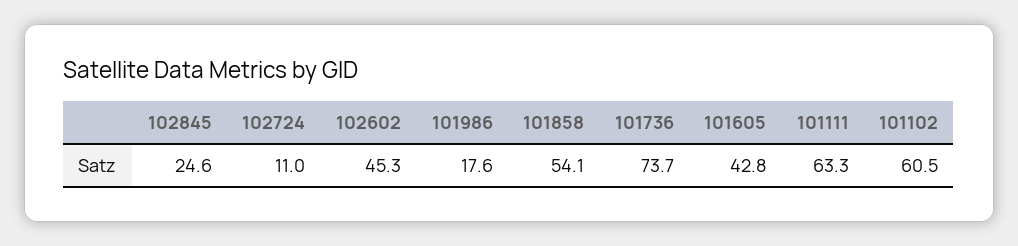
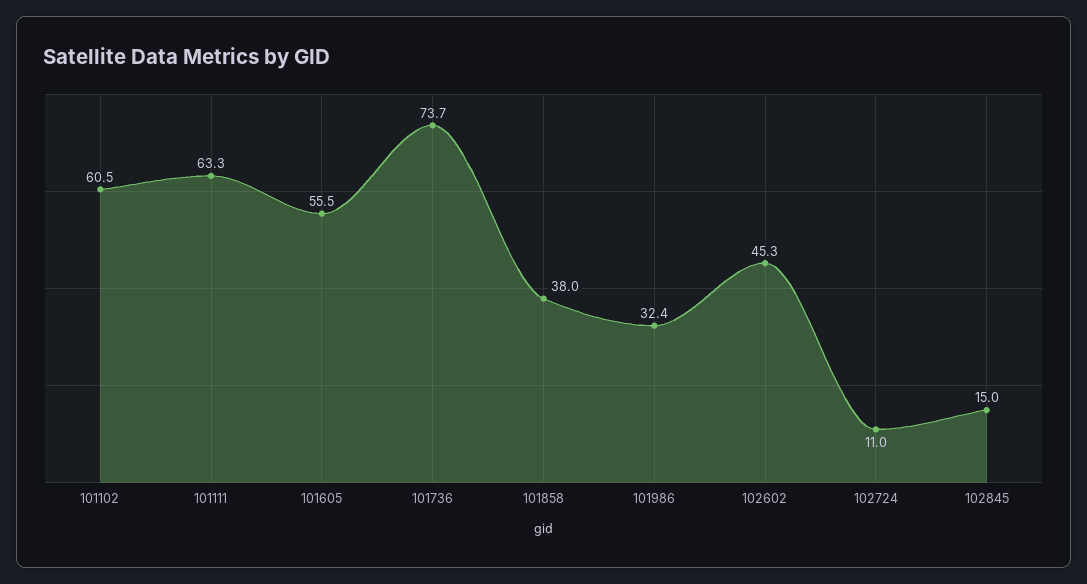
  {
-   "102845": 24.6,
+   "102845": 15,
    "102724": 11,
    "102602": 45.3,
-   "101986": 17.6,
+   "101986": 32.4,
-   "101858": 54.1,
+   "101858": 38,
    "101736": 73.7,
-   "101605": 42.8,
+   "101605": 55.5,
    "101111": 63.3,
    "101102": 60.5
  }

